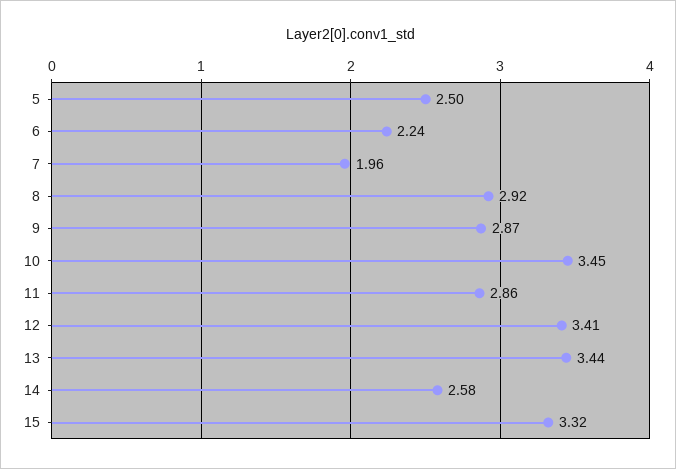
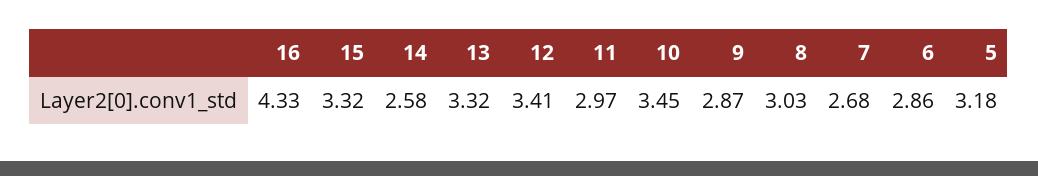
  {
-   "5": 2.5,
+   "5": 3.18,
-   "6": 2.24,
+   "6": 2.86,
-   "7": 1.96,
+   "7": 2.68,
-   "8": 2.92,
+   "8": 3.03,
    "9": 2.87,
    "10": 3.45,
-   "11": 2.86,
+   "11": 2.97,
    "12": 3.41,
-   "13": 3.44,
+   "13": 3.32,
    "14": 2.58,
-   "15": 3.32
+   "15": 3.32,
+   "16": 4.33
  }

